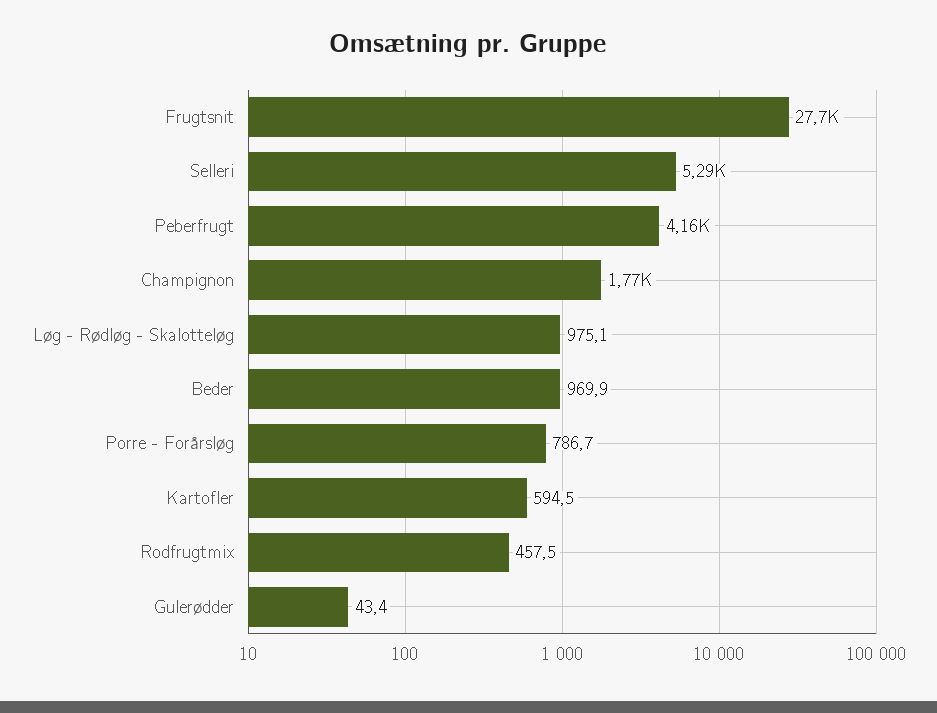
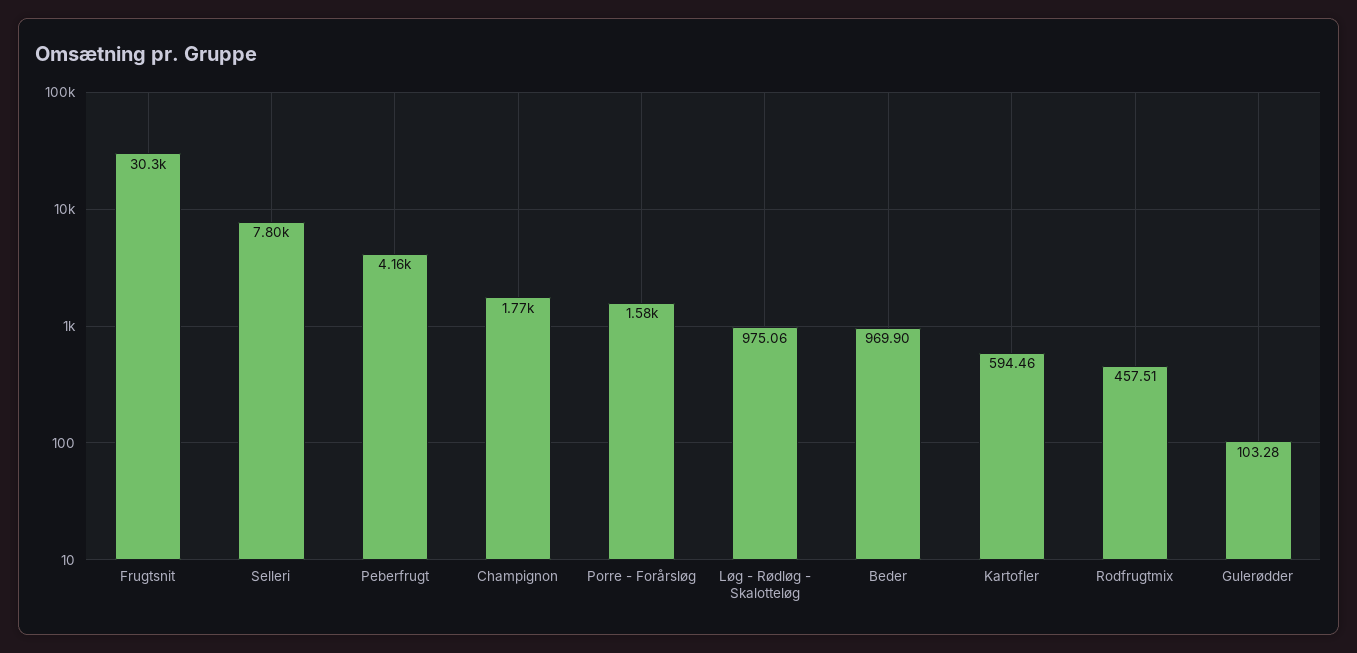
  {
-   "Frugtsnit": 27700,
+   "Frugtsnit": 30300,
-   "Selleri": 5290,
+   "Selleri": 7800,
    "Peberfrugt": 4160,
    "Champignon": 1770,
    "Løg - Rødløg - Skalotteløg": 975.06,
    "Beder": 969.9,
-   "Porre - Forårsløg": 786.7,
+   "Porre - Forårsløg": 1580,
    "Kartofler": 594.46,
    "Rodfrugtmix": 457.51,
-   "Gulerødder": 43.4
+   "Gulerødder": 103.28
  }

